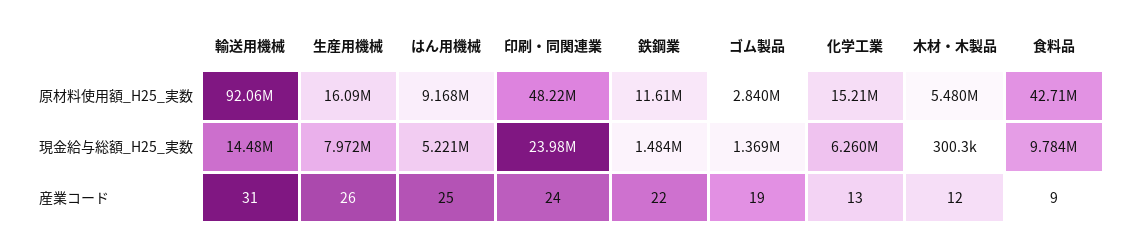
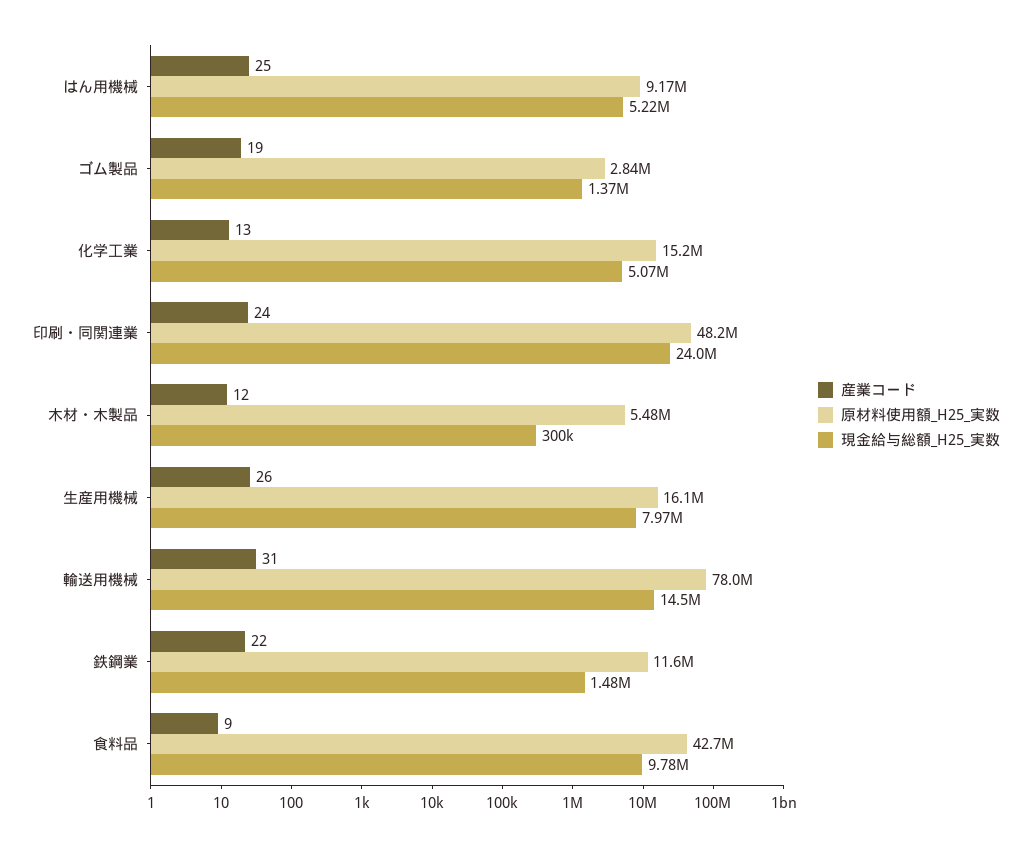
  {
    "原材料使用額_H25_実数": {
-     "輸送用機械": 92060000,
+     "輸送用機械": 78000000,
      "生産用機械": 16090000,
      "はん用機械": 9168000,
      "印刷・同関連業": 48220000,
      "鉄鋼業": 11610000,
      "ゴム製品": 2840000,
      "化学工業": 15210000,
      "木材・木製品": 5480000,
      "食料品": 42710000
    },
    "現金給与総額_H25_実数": {
      "輸送用機械": 14480000,
      "生産用機械": 7972000,
      "はん用機械": 5221000,
      "印刷・同関連業": 23980000,
      "鉄鋼業": 1484000,
      "ゴム製品": 1369000,
-     "化学工業": 6260000,
+     "化学工業": 5070000,
      "木材・木製品": 300300,
      "食料品": 9784000
    },
    "産業コード": {
      "輸送用機械": 31,
      "生産用機械": 26,
      "はん用機械": 25,
      "印刷・同関連業": 24,
      "鉄鋼業": 22,
      "ゴム製品": 19,
      "化学工業": 13,
      "木材・木製品": 12,
      "食料品": 9
    }
  }

